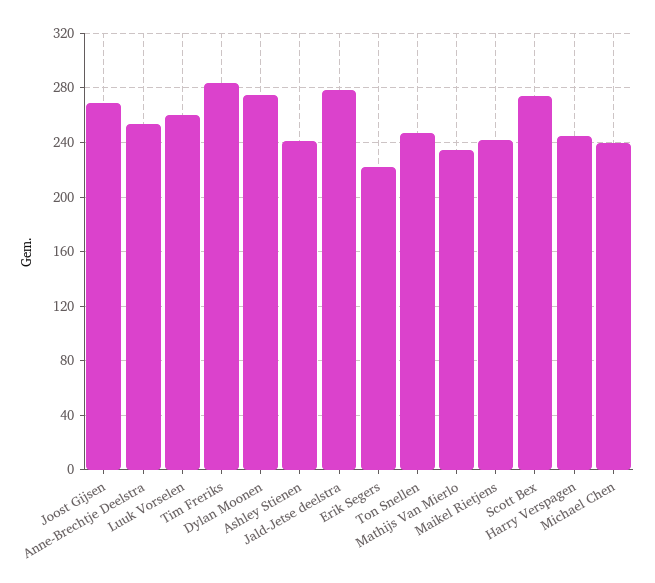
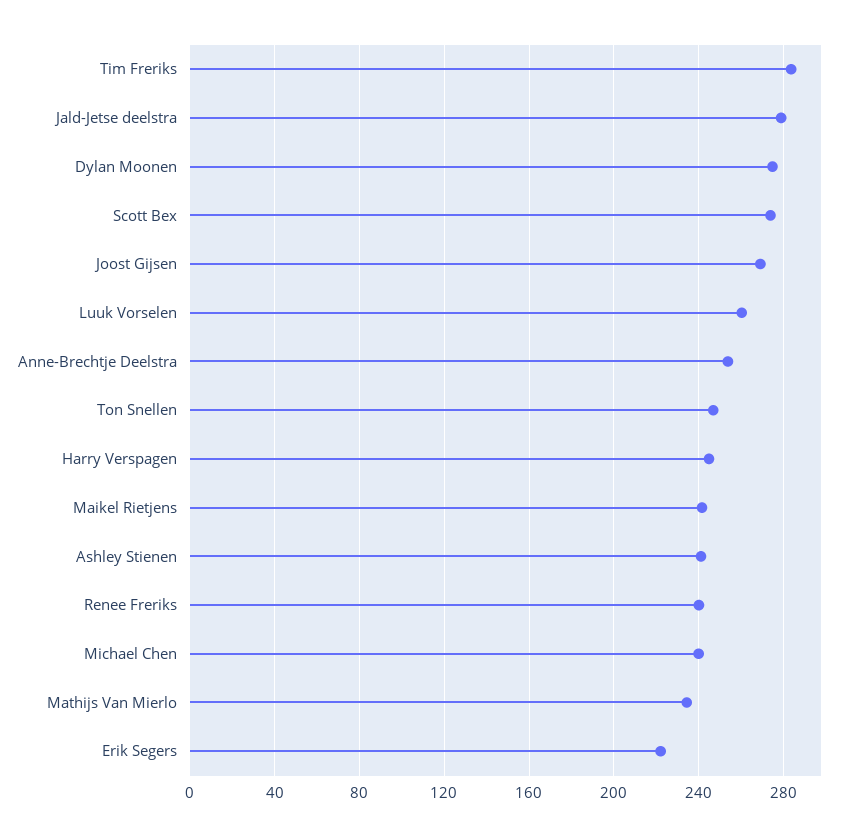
  {
    "Joost Gijsen": 270,
    "Anne-Brechtje Deelstra": 255,
    "Luuk Vorselen": 260,
    "Tim Freriks": 285,
    "Dylan Moonen": 275,
    "Ashley Stienen": 240,
    "Jald-Jetse deelstra": 280,
    "Erik Segers": 220,
    "Ton Snellen": 245,
    "Mathijs Van Mierlo": 235,
    "Maikel Rietjens": 240,
    "Scott Bex": 275,
    "Harry Verspagen": 245,
-   "Michael Chen": 240
+   "Michael Chen": 240,
+   "Renee Freriks": 240
  }

